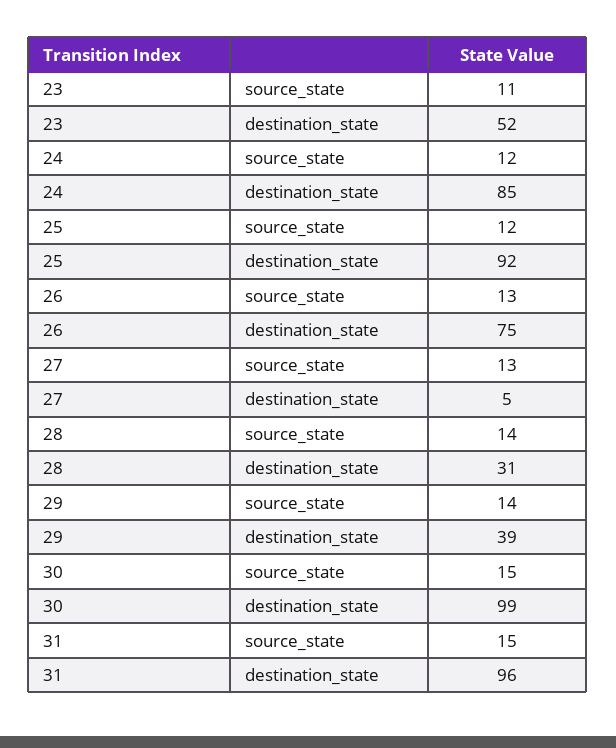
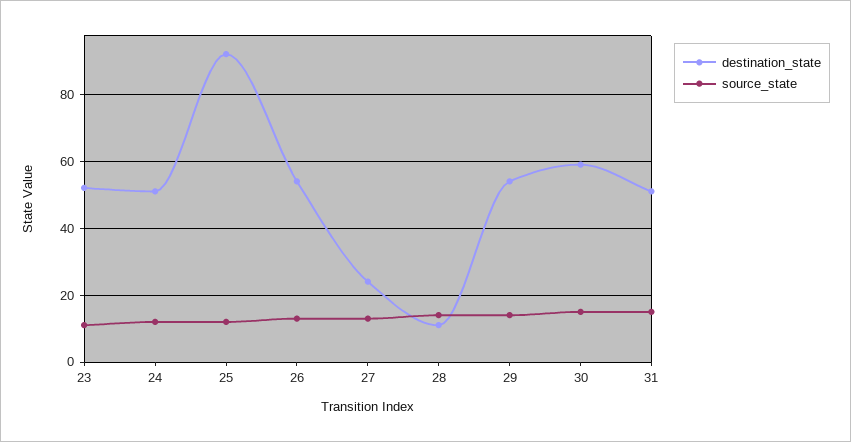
  {
    "source_state": {
      "23": 11,
      "24": 12,
      "25": 12,
      "26": 13,
      "27": 13,
      "28": 14,
      "29": 14,
      "30": 15,
      "31": 15
    },
    "destination_state": {
      "23": 52,
-     "24": 85,
+     "24": 50,
      "25": 92,
-     "26": 75,
+     "26": 55,
-     "27": 5,
+     "27": 25,
-     "28": 31,
+     "28": 10,
-     "29": 39,
+     "29": 55,
-     "30": 99,
+     "30": 60,
-     "31": 96
+     "31": 50
    }
  }

